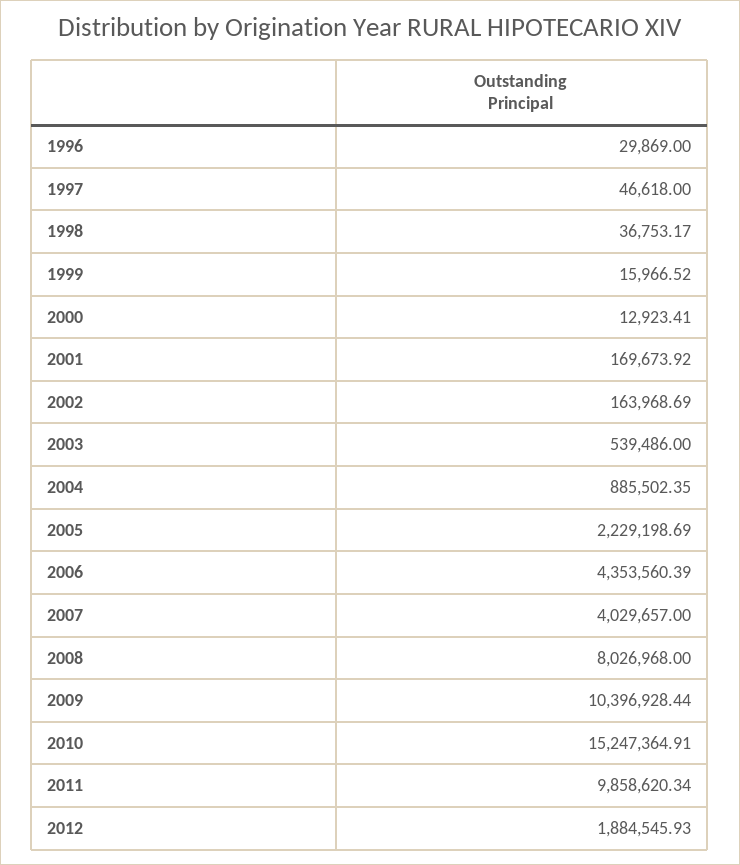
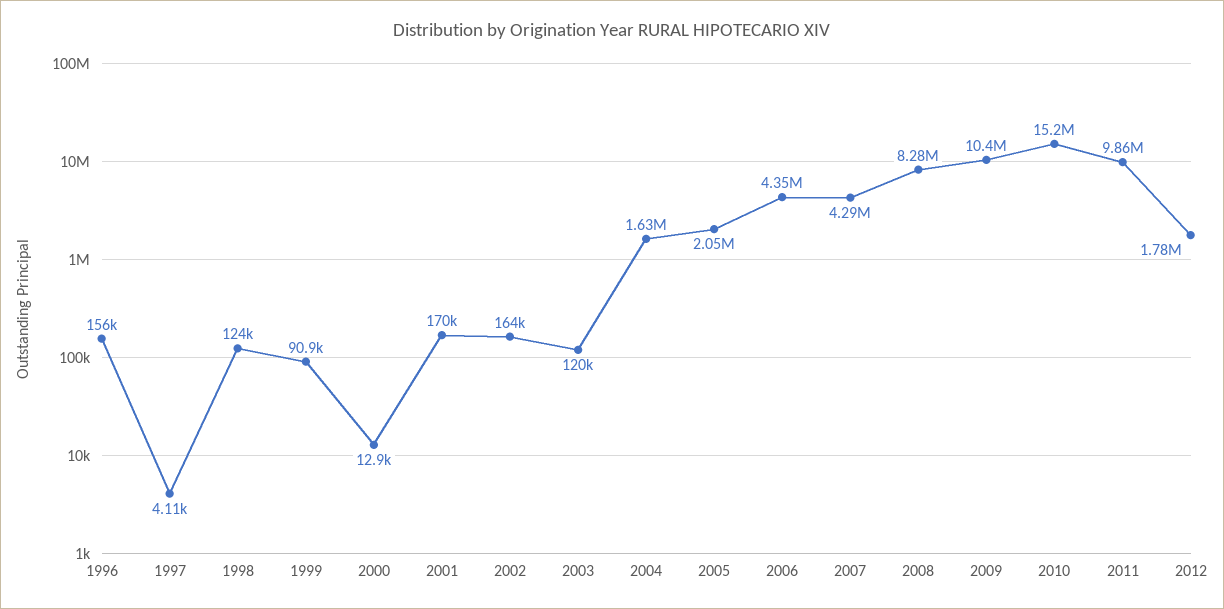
  {
-   "1996": 29869,
+   "1996": 156000,
-   "1997": 46618,
+   "1997": 4110,
-   "1998": 36753.17,
+   "1998": 124000,
-   "1999": 15966.52,
+   "1999": 90900,
    "2000": 12923.41,
    "2001": 169673.92,
    "2002": 163968.69,
-   "2003": 539486,
+   "2003": 120000,
-   "2004": 885502.35,
+   "2004": 1630000,
-   "2005": 2229198.69,
+   "2005": 2050000,
    "2006": 4353560.39,
-   "2007": 4029657,
+   "2007": 4290000,
-   "2008": 8026968,
+   "2008": 8280000,
    "2009": 10396928.44,
    "2010": 15247364.91,
    "2011": 9858620.34,
-   "2012": 1884545.93
+   "2012": 1780000
  }

